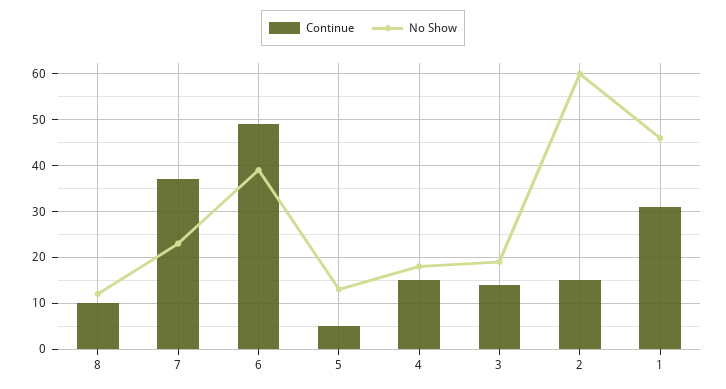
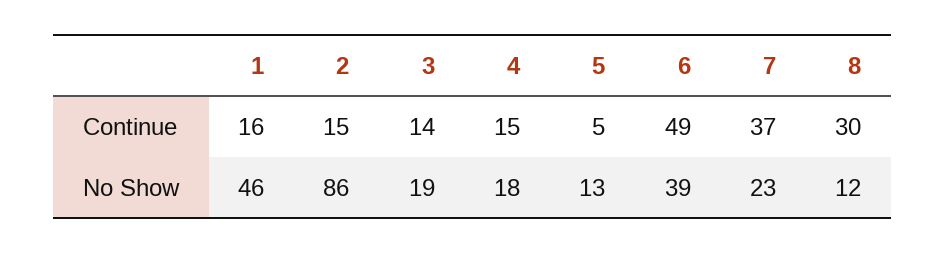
  {
    "Continue": {
-     "8": 10,
+     "8": 30,
      "7": 37,
      "6": 49,
      "5": 5,
      "4": 15,
      "3": 14,
      "2": 15,
-     "1": 30
+     "1": 16
    },
    "No Show": {
      "8": 12,
      "7": 23,
      "6": 39,
      "5": 13,
      "4": 18,
      "3": 19,
-     "2": 60,
+     "2": 86,
      "1": 46
    }
  }

